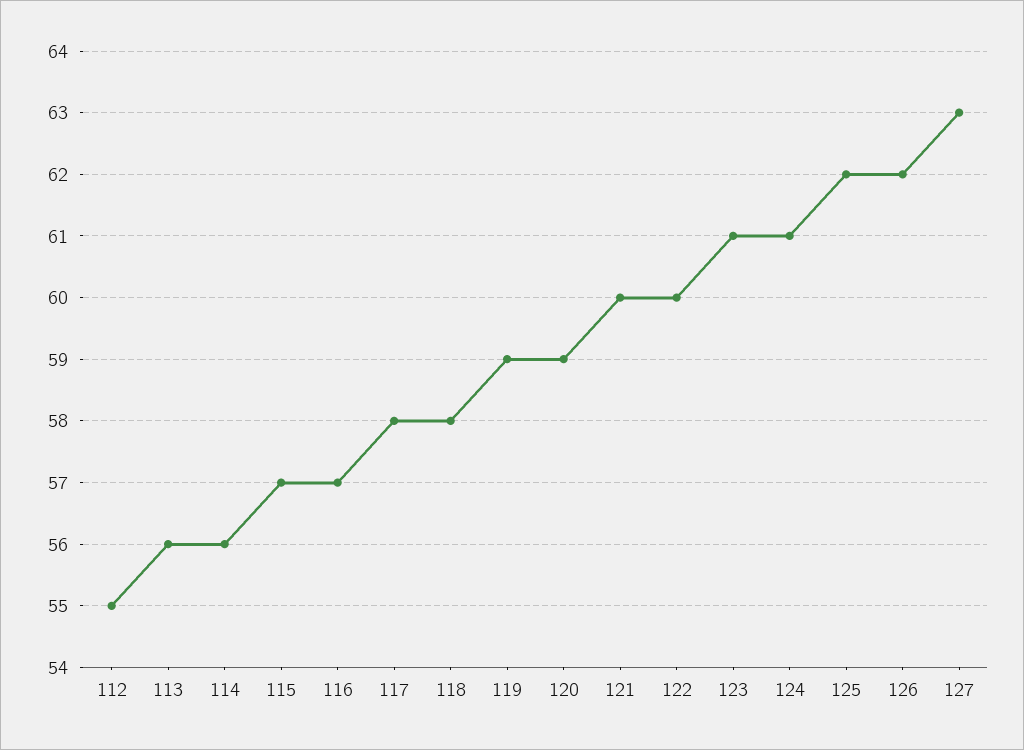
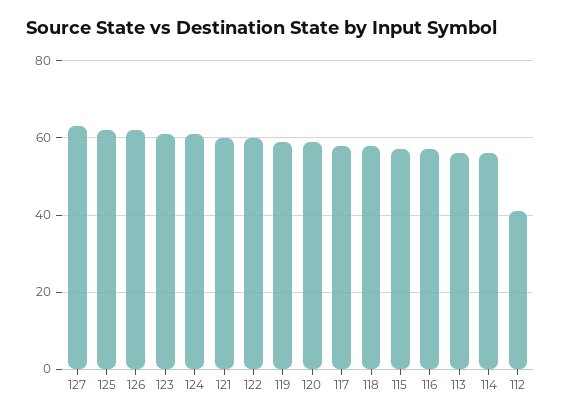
  {
-   "112": 55,
+   "112": 40,
    "113": 56,
    "114": 56,
    "115": 57,
    "116": 57,
    "117": 58,
    "118": 58,
    "119": 59,
    "120": 59,
    "121": 60,
    "122": 60,
    "123": 61,
    "124": 61,
    "125": 62,
    "126": 62,
    "127": 63
  }

